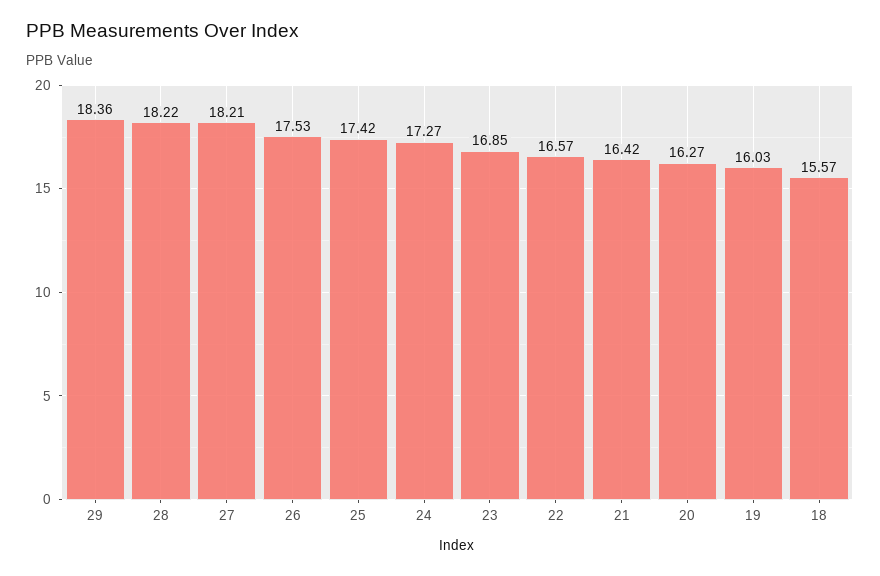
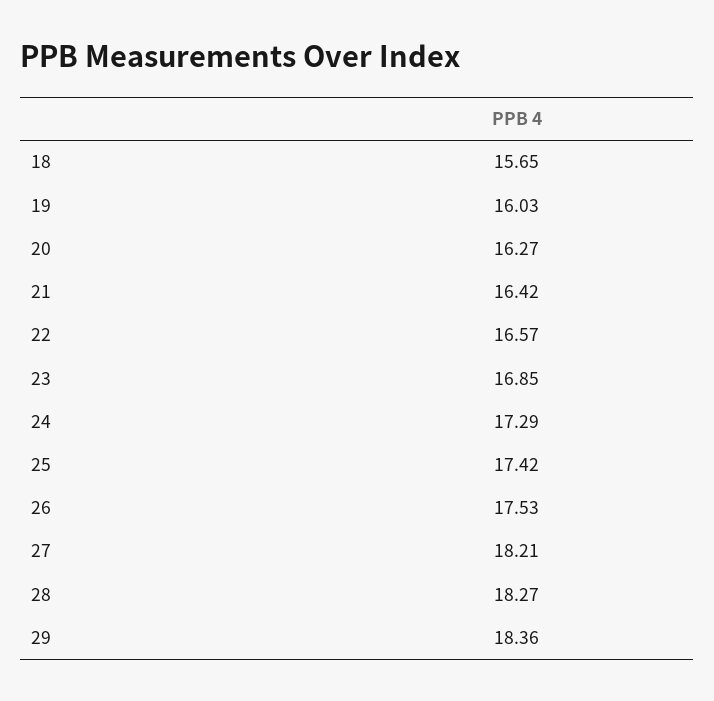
  {
    "29": 18.36,
-   "28": 18.22,
+   "28": 18.27,
    "27": 18.21,
    "26": 17.53,
    "25": 17.42,
-   "24": 17.27,
+   "24": 17.29,
    "23": 16.85,
    "22": 16.57,
    "21": 16.42,
    "20": 16.27,
    "19": 16.03,
-   "18": 15.57
+   "18": 15.65
  }

